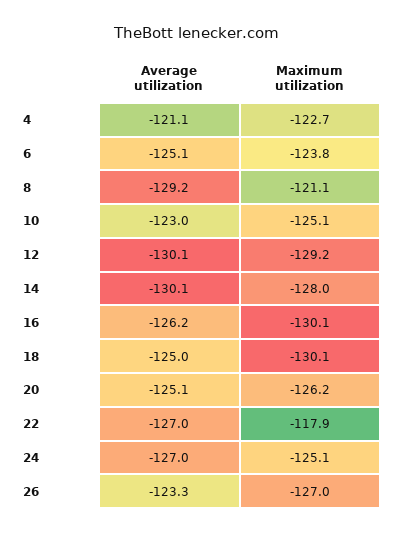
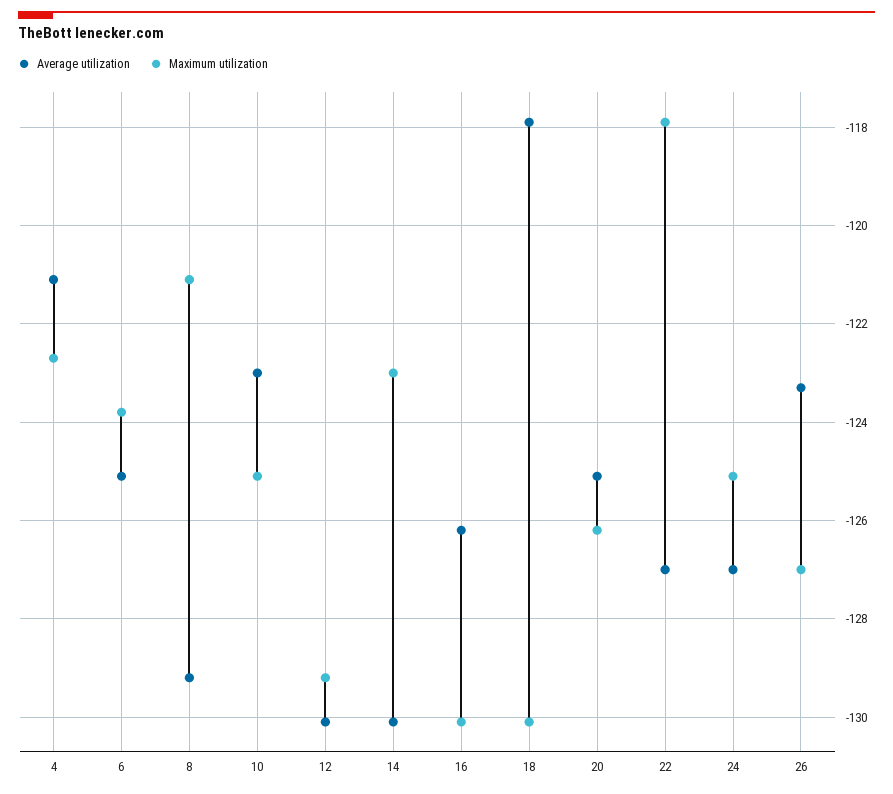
  {
    "Average utilization": {
      "4": -121.1,
      "6": -125.1,
      "8": -129.2,
      "10": -123,
      "12": -130.1,
      "14": -130.1,
      "16": -126.2,
-     "18": -125,
+     "18": -118,
      "20": -125.1,
      "22": -127,
      "24": -127,
      "26": -123.3
    },
    "Maximum utilization": {
      "4": -122.7,
      "6": -123.8,
      "8": -121.1,
      "10": -125.1,
      "12": -129.2,
-     "14": -128,
+     "14": -123,
      "16": -130.1,
      "18": -130.1,
      "20": -126.2,
      "22": -117.9,
      "24": -125.1,
      "26": -127
    }
  }

